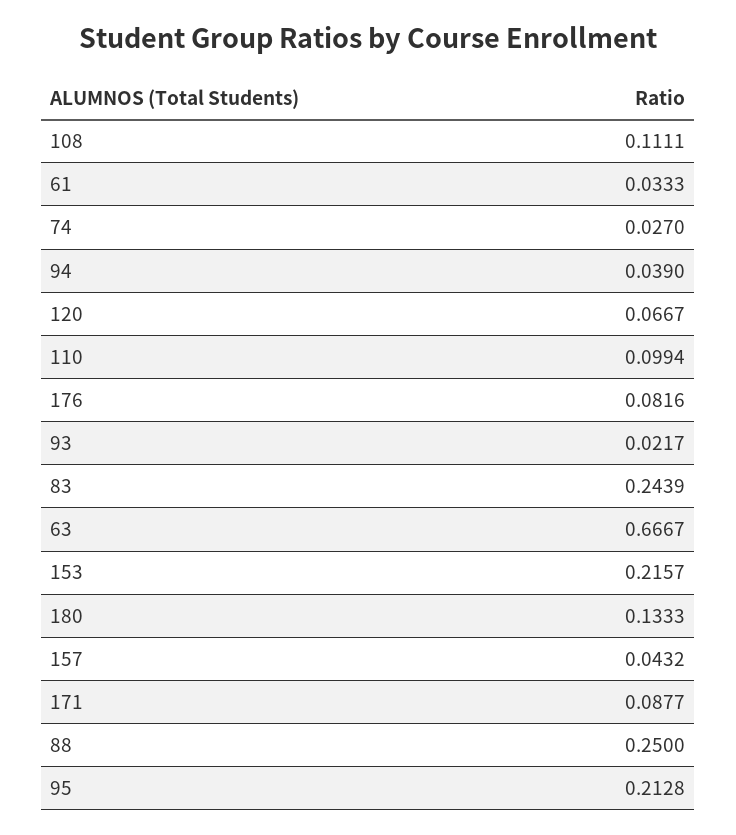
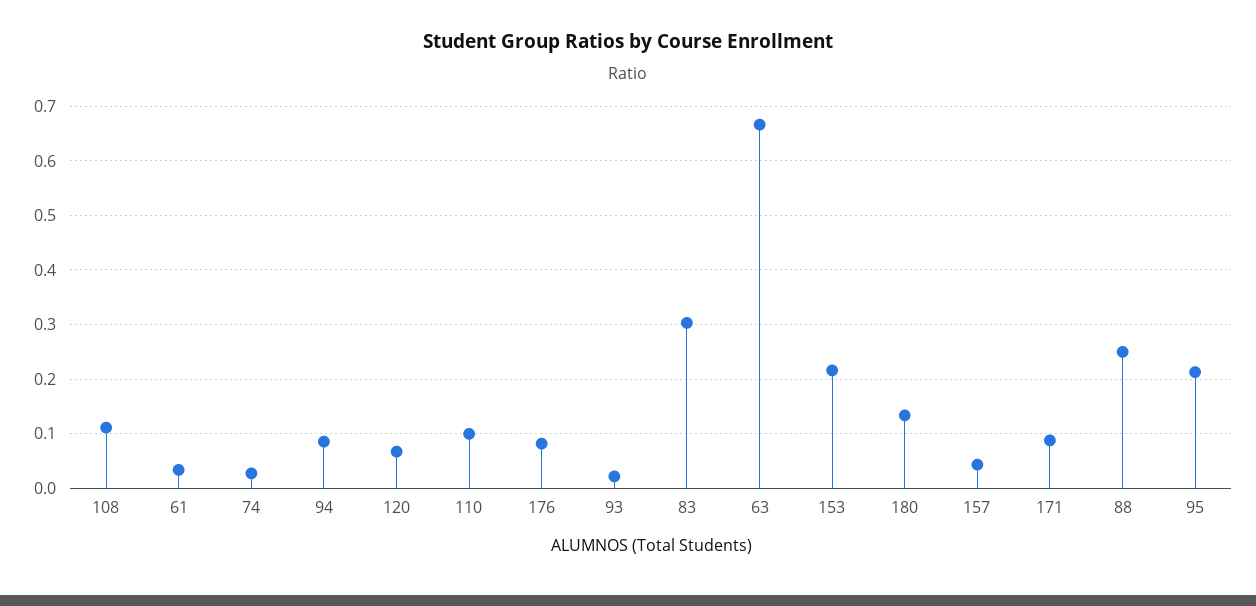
  {
    "108": 0.1111,
    "61": 0.0333,
    "74": 0.027,
-   "94": 0.039,
+   "94": 0.08,
    "120": 0.0667,
    "110": 0.0994,
    "176": 0.0816,
    "93": 0.0217,
-   "83": 0.2439,
+   "83": 0.3,
    "63": 0.6667,
    "153": 0.2157,
    "180": 0.1333,
    "157": 0.0432,
    "171": 0.0877,
    "88": 0.25,
    "95": 0.2128
  }

